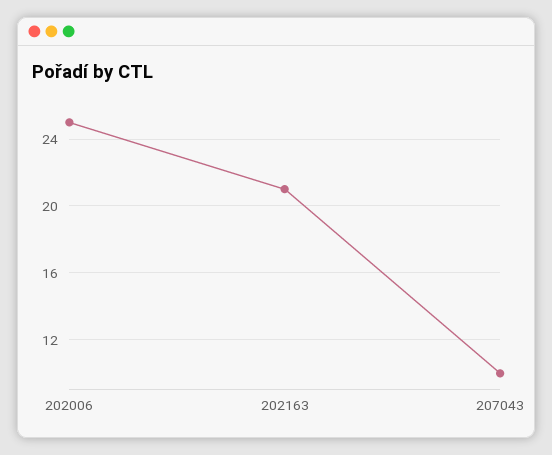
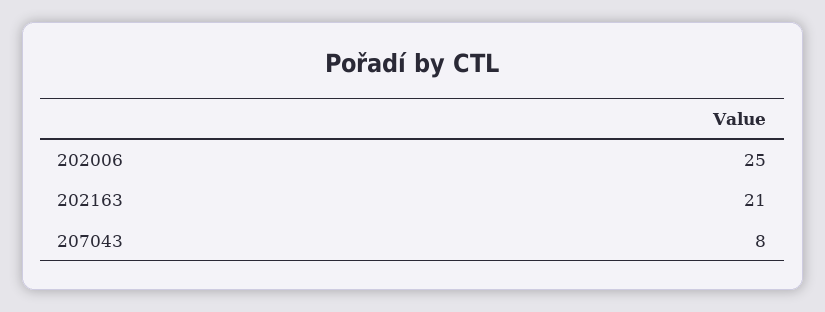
  {
    "202006": 25,
    "202163": 21,
-   "207043": 10
+   "207043": 8
  }

